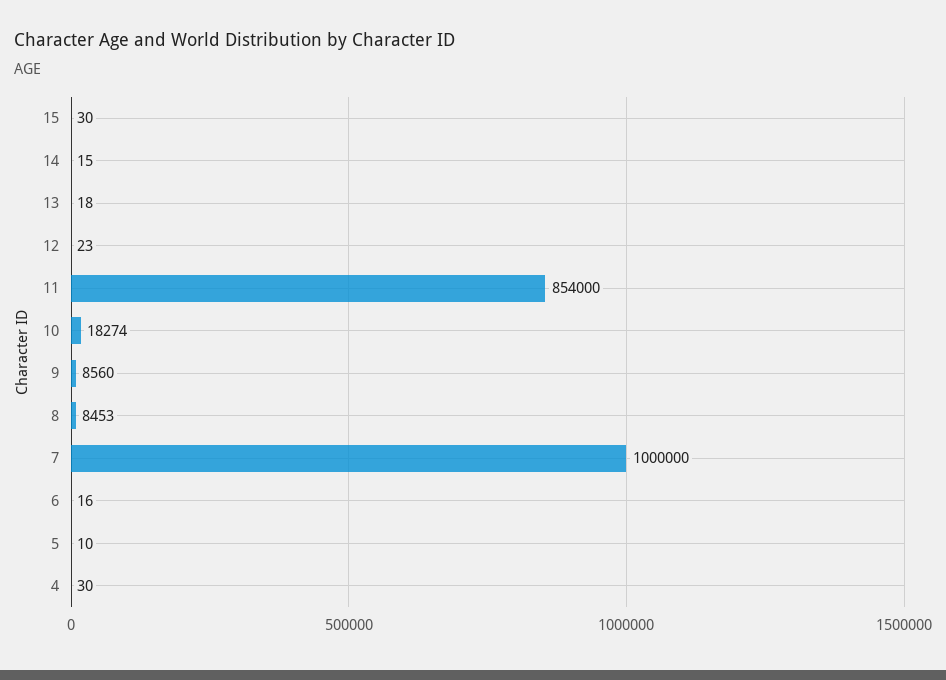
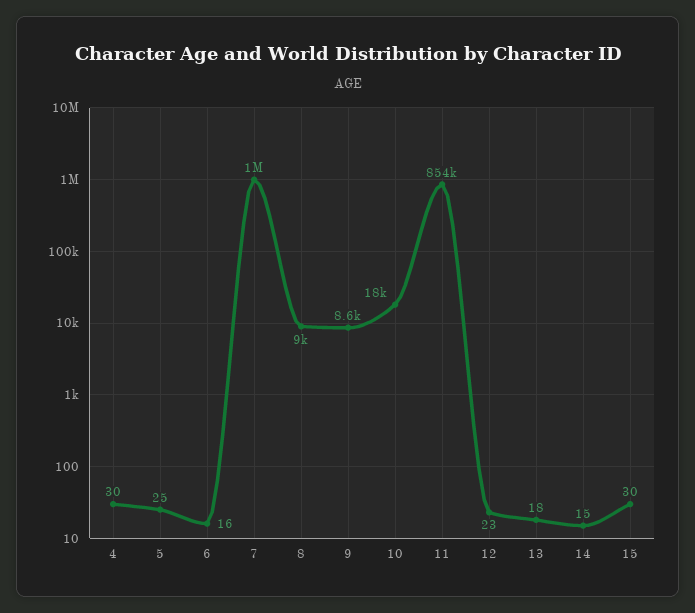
  {
    "15": 30,
    "14": 15,
    "13": 18,
    "12": 23,
    "11": 854000,
    "10": 18274,
    "9": 8560,
-   "8": 8453,
+   "8": 9000,
    "7": 1000000,
    "6": 16,
-   "5": 10,
+   "5": 25,
    "4": 30
  }

